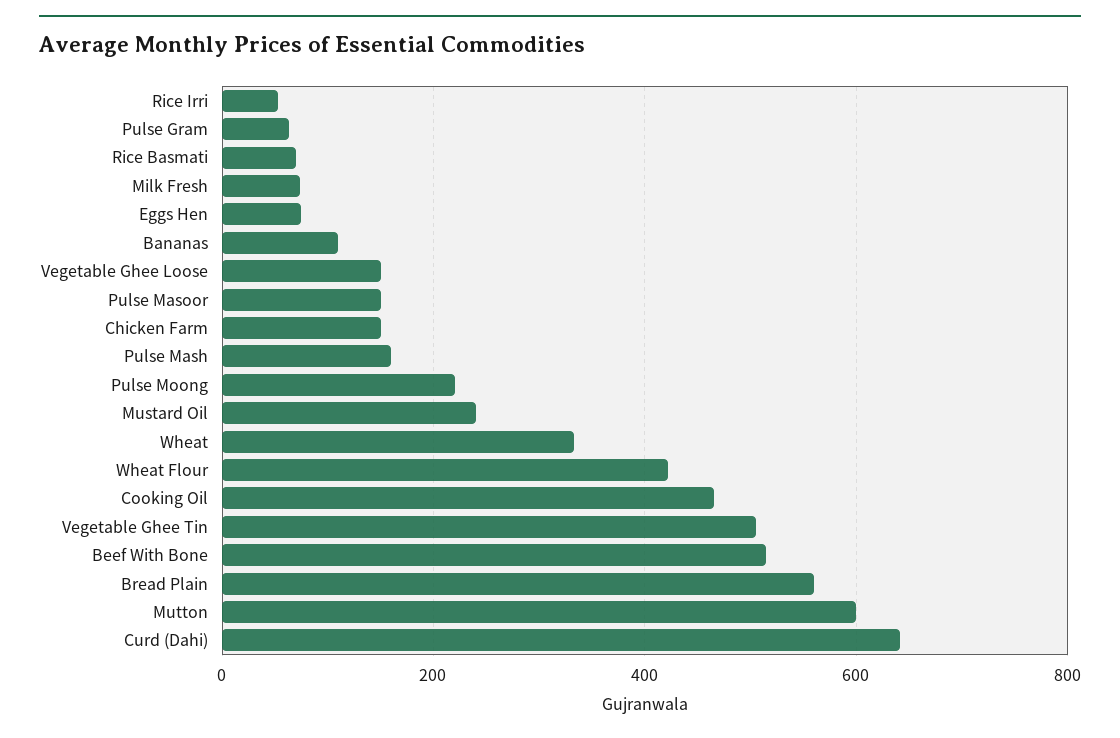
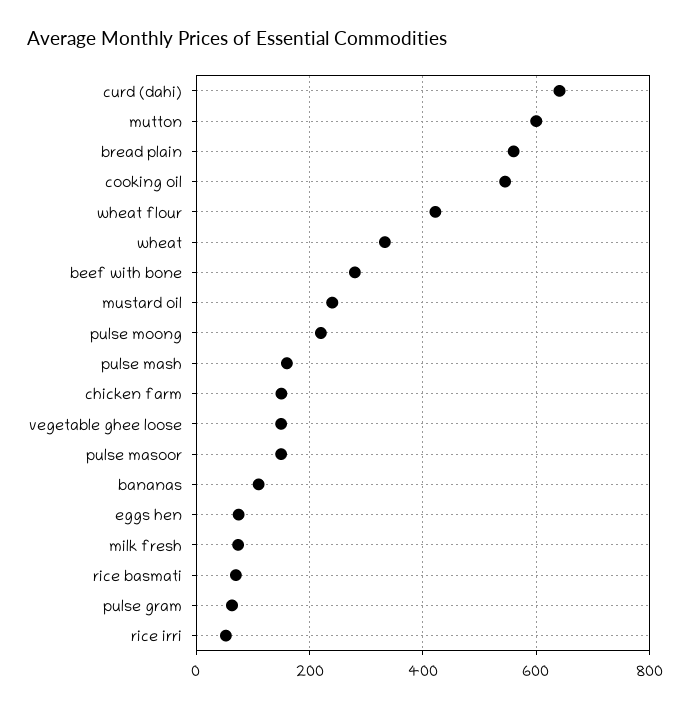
  {
    "Rice Irri": 60,
    "Pulse Gram": 60,
    "Rice Basmati": 80,
    "Milk Fresh": 80,
    "Eggs Hen": 80,
    "Bananas": 120,
    "Vegetable Ghee Loose": 160,
    "Pulse Masoor": 160,
    "Chicken Farm": 160,
    "Pulse Mash": 160,
    "Pulse Moong": 220,
    "Mustard Oil": 240,
    "Wheat": 340,
    "Wheat Flour": 420,
-   "Cooking Oil": 460,
+   "Cooking Oil": 540,
-   "Vegetable Ghee Tin": 500,
-   "Beef With Bone": 520,
+   "Beef With Bone": 280,
    "Bread Plain": 560,
    "Mutton": 600,
    "Curd (Dahi)": 640
  }

